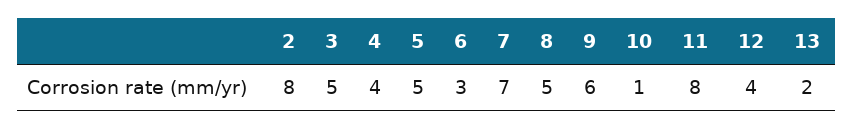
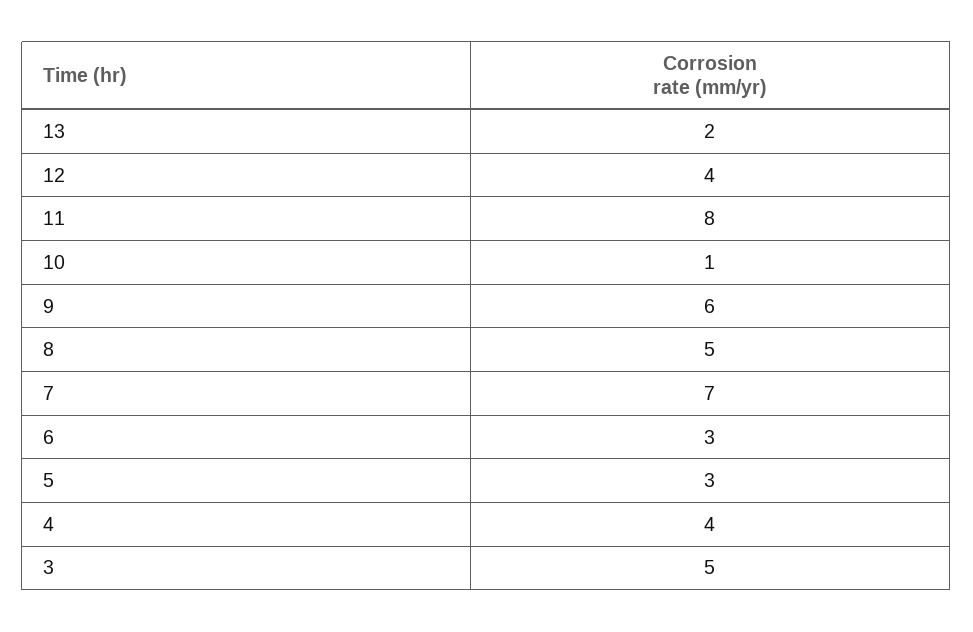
  {
-   "2": 8,
    "3": 5,
    "4": 4,
-   "5": 5,
+   "5": 3,
    "6": 3,
    "7": 7,
    "8": 5,
    "9": 6,
    "10": 1,
    "11": 8,
    "12": 4,
    "13": 2
  }

